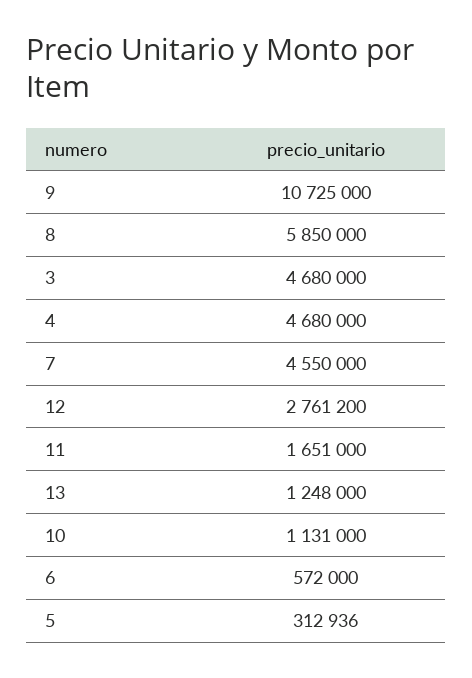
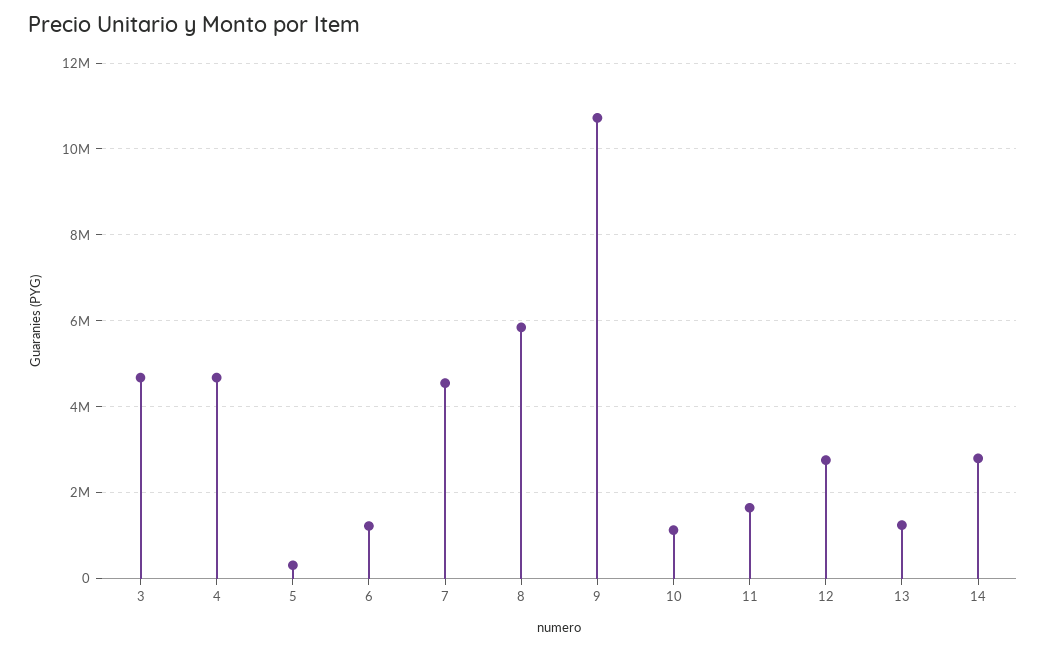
  {
    "9": 10725000,
    "8": 5850000,
    "3": 4680000,
    "4": 4680000,
    "7": 4550000,
    "12": 2761200,
    "11": 1651000,
    "13": 1248000,
    "10": 1131000,
-   "6": 572000,
+   "6": 1200000,
-   "5": 312936
+   "5": 312936,
+   "14": 2800000
  }

